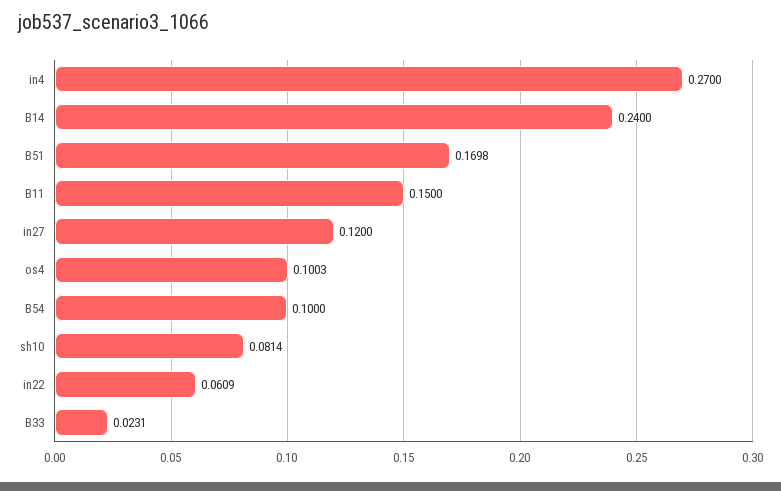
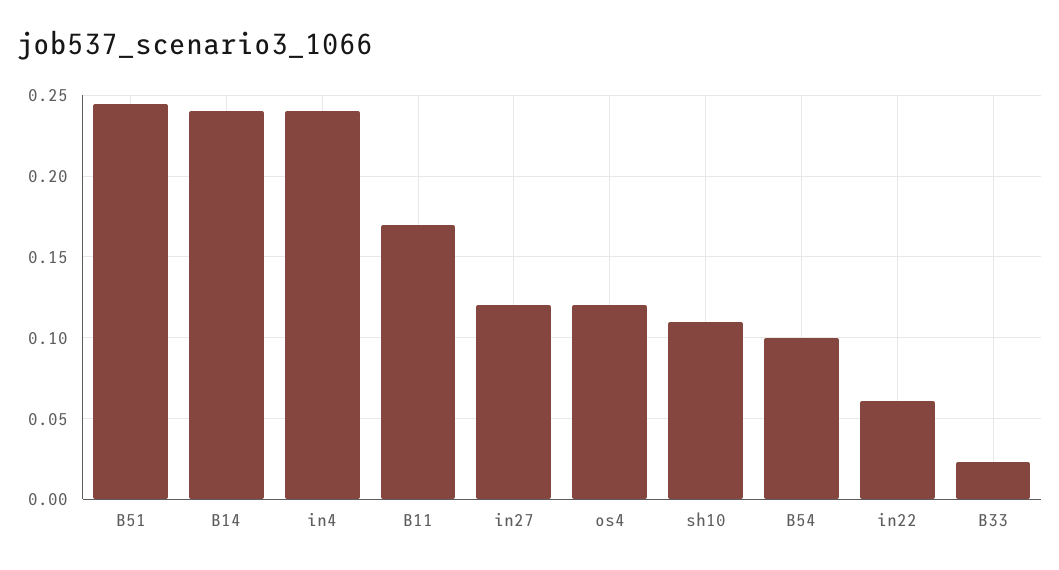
  {
-   "in4": 0.27,
+   "in4": 0.24,
    "B14": 0.24,
-   "B51": 0.1698,
+   "B51": 0.245,
-   "B11": 0.15,
+   "B11": 0.17,
    "in27": 0.12,
-   "os4": 0.1003,
+   "os4": 0.12,
    "B54": 0.1,
-   "sh10": 0.0814,
+   "sh10": 0.11,
    "in22": 0.0609,
    "B33": 0.0231
  }

